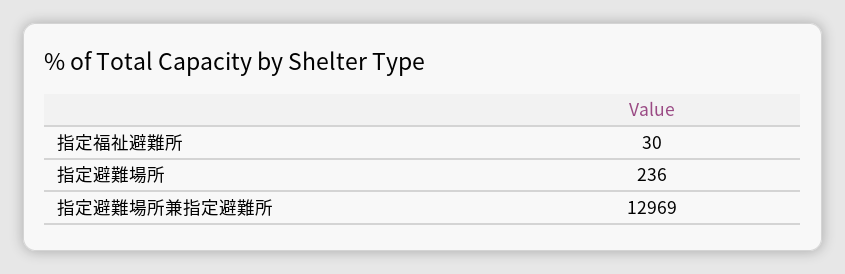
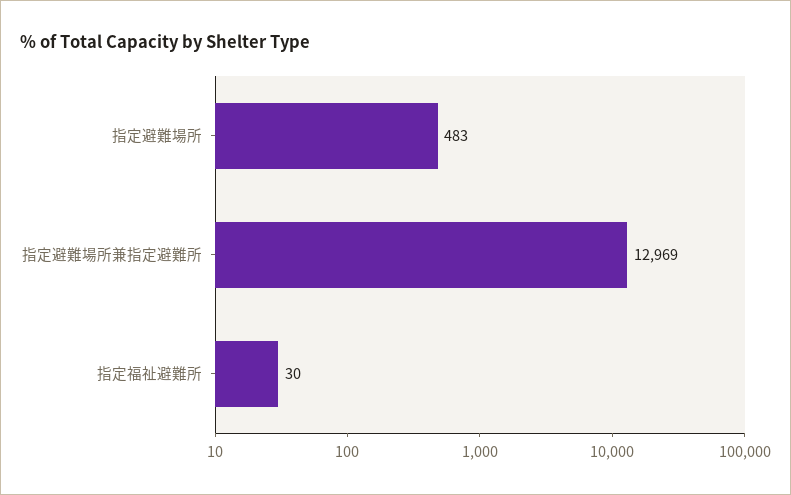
  {
    "指定福祉避難所": 30,
-   "指定避難場所": 236,
+   "指定避難場所": 483,
    "指定避難場所兼指定避難所": 12969
  }

